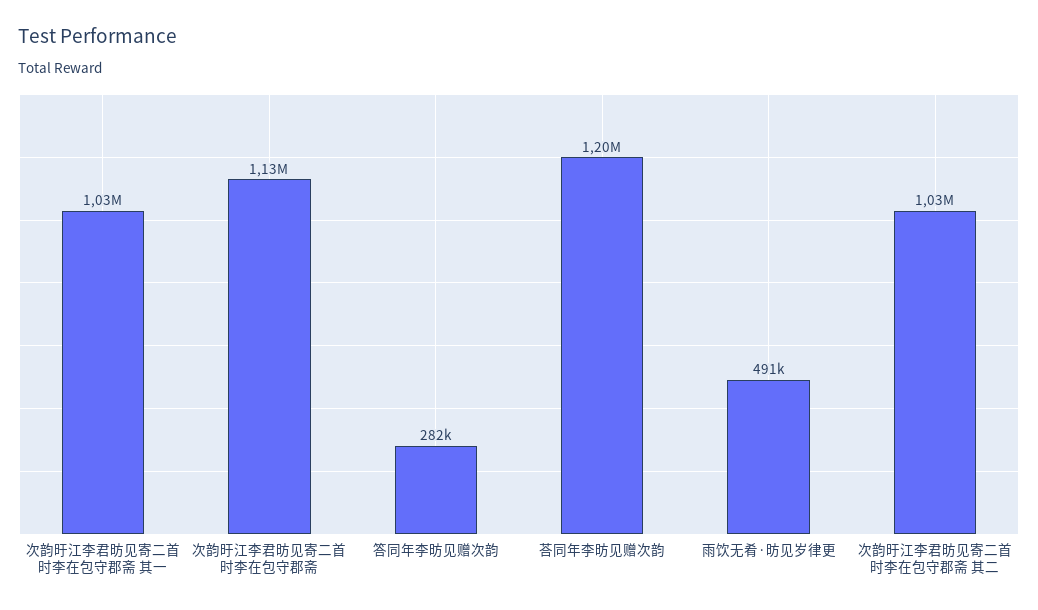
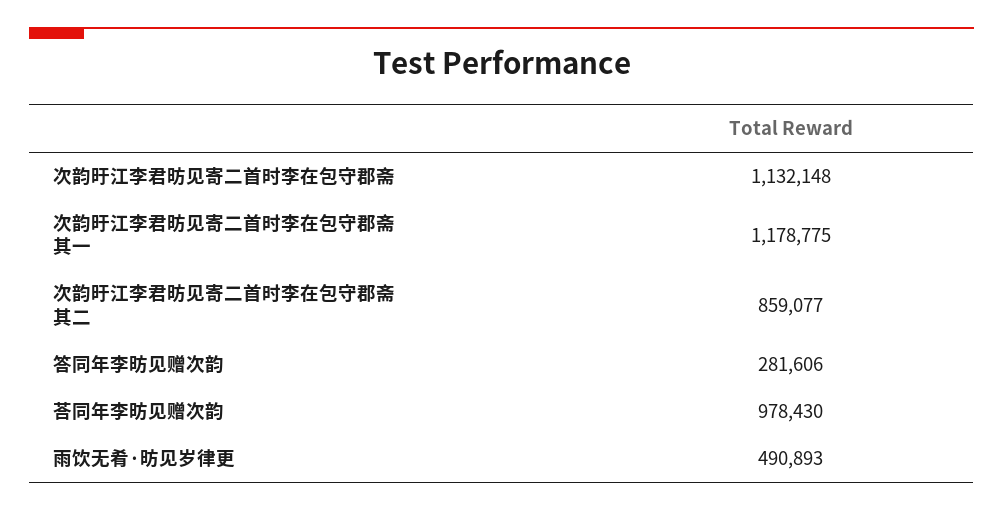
  {
-   "次韵旴江李君昉见寄二首时李在包守郡斋 其一": 1030000,
+   "次韵旴江李君昉见寄二首时李在包守郡斋 其一": 1178775,
    "次韵旴江李君昉见寄二首时李在包守郡斋": 1132148,
    "答同年李昉见赠次韵": 281606,
-   "荅同年李昉见赠次韵": 1200000,
+   "荅同年李昉见赠次韵": 978430,
    "雨饮无肴·昉见岁律更": 490893,
-   "次韵旴江李君昉见寄二首时李在包守郡斋 其二": 1030000
+   "次韵旴江李君昉见寄二首时李在包守郡斋 其二": 859077
  }

